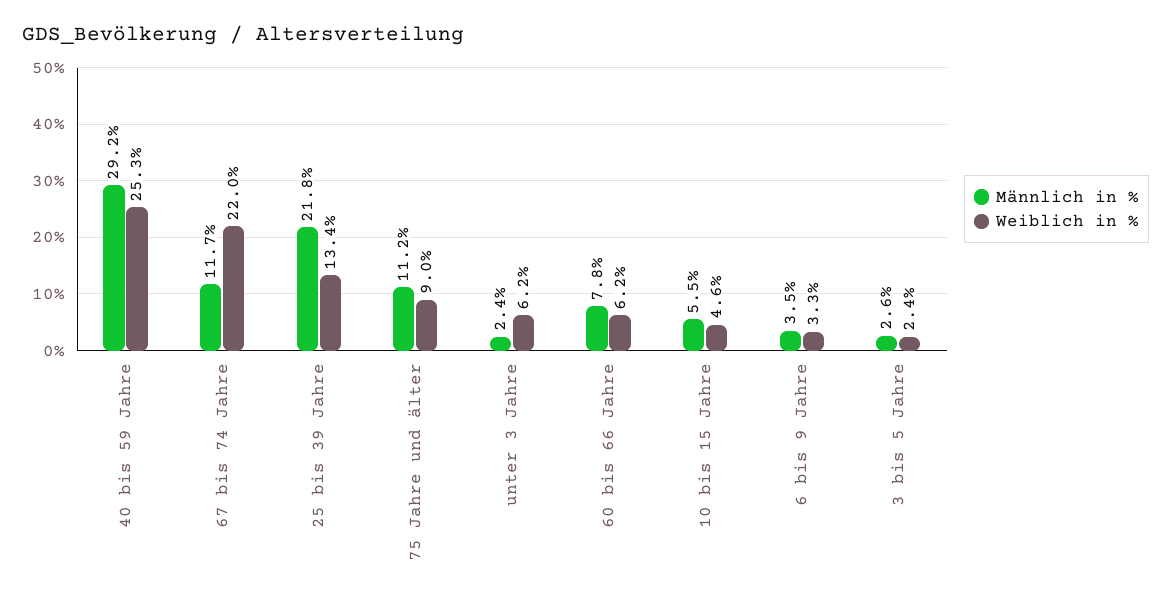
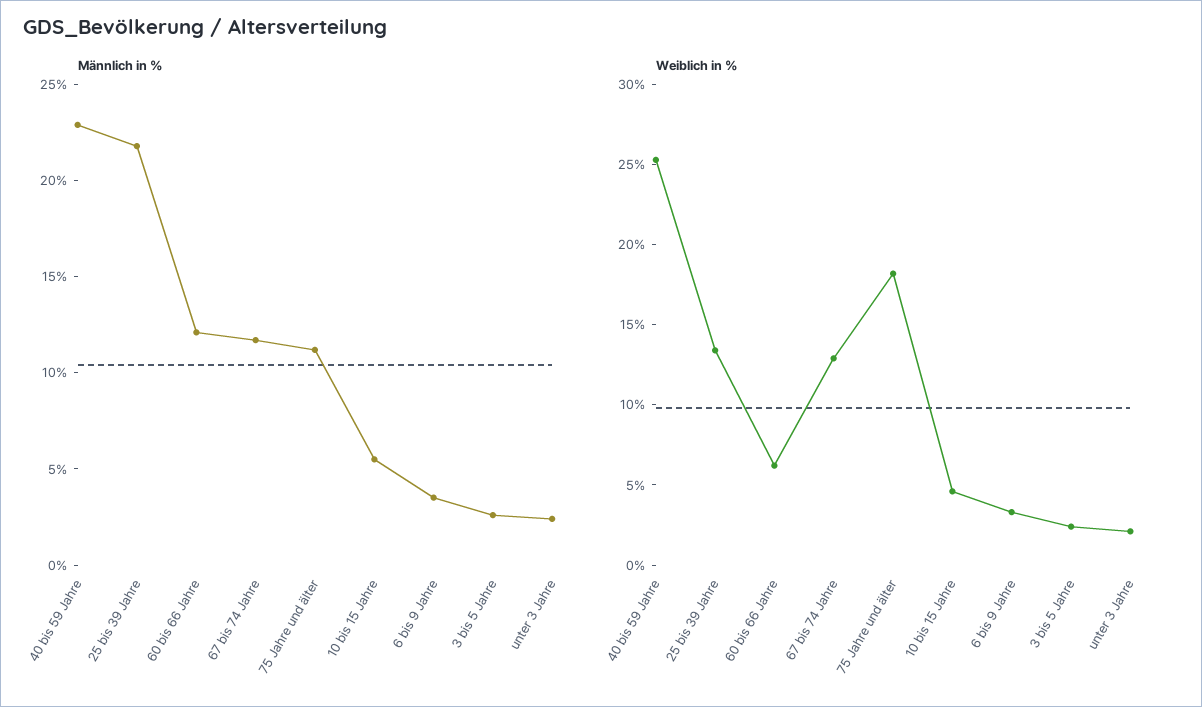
  {
    "Männlich in %": {
-     "40 bis 59 Jahre": 29.2,
+     "40 bis 59 Jahre": 23,
      "67 bis 74 Jahre": 11.7,
      "25 bis 39 Jahre": 21.8,
      "75 Jahre und älter": 11.2,
      "unter 3 Jahre": 2.4,
-     "60 bis 66 Jahre": 7.8,
+     "60 bis 66 Jahre": 12,
      "10 bis 15 Jahre": 5.5,
      "6 bis 9 Jahre": 3.5,
      "3 bis 5 Jahre": 2.6
    },
    "Weiblich in %": {
      "40 bis 59 Jahre": 25.3,
-     "67 bis 74 Jahre": 22,
+     "67 bis 74 Jahre": 13,
      "25 bis 39 Jahre": 13.4,
-     "75 Jahre und älter": 9,
+     "75 Jahre und älter": 18,
-     "unter 3 Jahre": 6.2,
+     "unter 3 Jahre": 2,
      "60 bis 66 Jahre": 6.2,
      "10 bis 15 Jahre": 4.6,
      "6 bis 9 Jahre": 3.3,
      "3 bis 5 Jahre": 2.4
    }
  }

